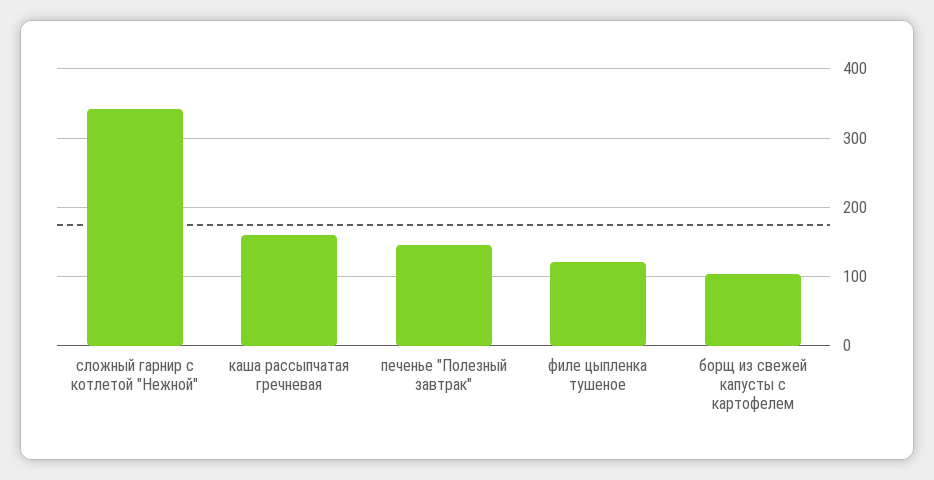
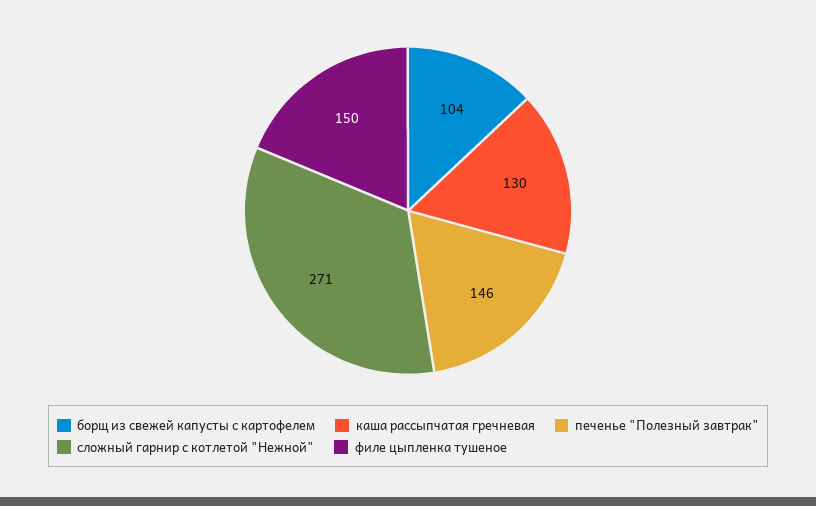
  {
-   "сложный гарнир с котлетой \"Нежной\"": 340,
+   "сложный гарнир с котлетой \"Нежной\"": 271,
-   "каша рассыпчатая гречневая": 160,
+   "каша рассыпчатая гречневая": 130,
    "печенье \"Полезный завтрак\"": 146,
-   "филе цыпленка тушеное": 120,
+   "филе цыпленка тушеное": 150,
    "борщ из свежей капусты с картофелем": 104
  }

